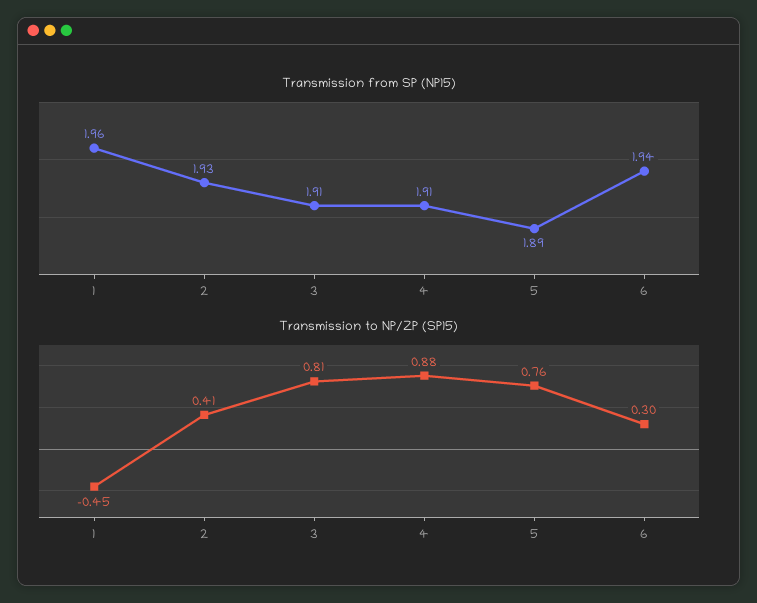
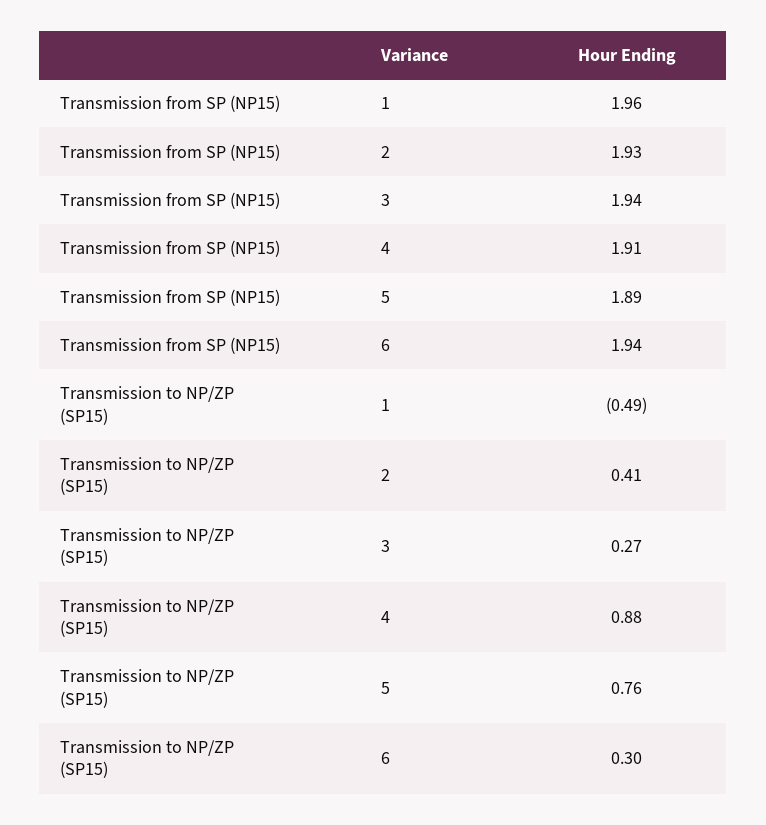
  {
    "Transmission from SP (NP15)": {
      "1": 1.96,
      "2": 1.93,
-     "3": 1.91,
+     "3": 1.94,
      "4": 1.91,
      "5": 1.89,
      "6": 1.94
    },
    "Transmission to NP/ZP (SP15)": {
-     "1": -0.45,
+     "1": -0.49,
      "2": 0.41,
-     "3": 0.81,
+     "3": 0.27,
      "4": 0.88,
      "5": 0.76,
      "6": 0.3
    }
  }

